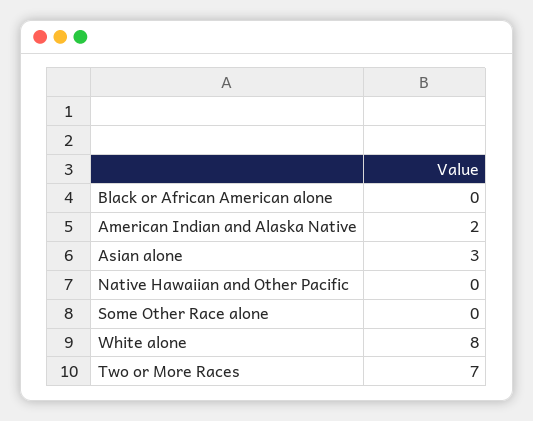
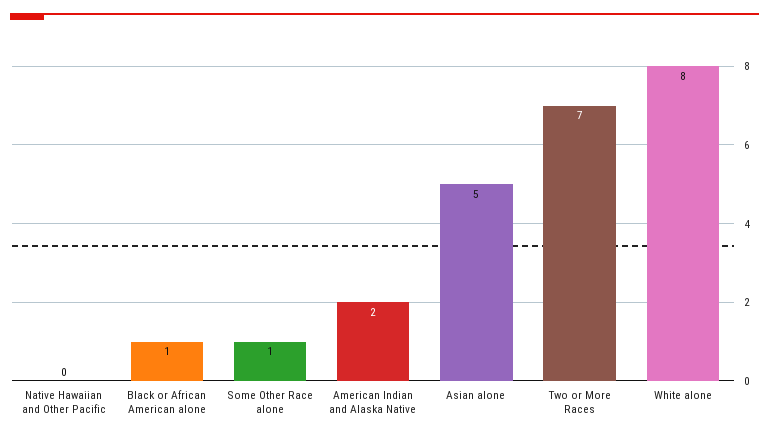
  {
-   "Black or African American alone": 0,
+   "Black or African American alone": 1,
    "American Indian and Alaska Native": 2,
-   "Asian alone": 3,
+   "Asian alone": 5,
    "Native Hawaiian and Other Pacific": 0,
-   "Some Other Race alone": 0,
+   "Some Other Race alone": 1,
    "White alone": 8,
    "Two or More Races": 7
  }

